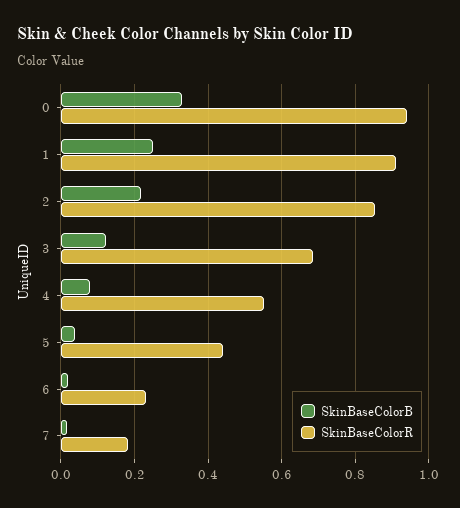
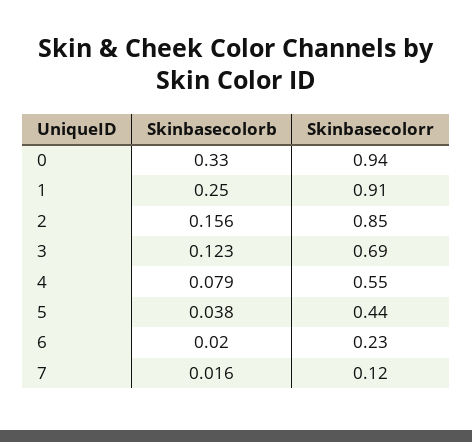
  {
    "SkinBaseColorB": {
      "0": 0.33,
      "1": 0.25,
-     "2": 0.22,
+     "2": 0.156,
      "3": 0.123,
      "4": 0.079,
      "5": 0.038,
      "6": 0.02,
      "7": 0.016
    },
    "SkinBaseColorR": {
      "0": 0.94,
      "1": 0.91,
      "2": 0.85,
      "3": 0.69,
      "4": 0.55,
      "5": 0.44,
      "6": 0.23,
-     "7": 0.18
+     "7": 0.12
    }
  }

